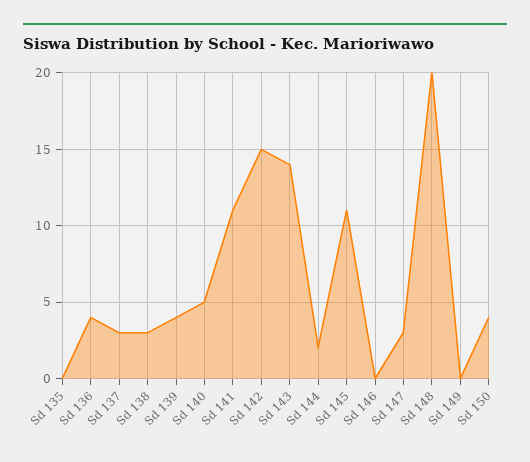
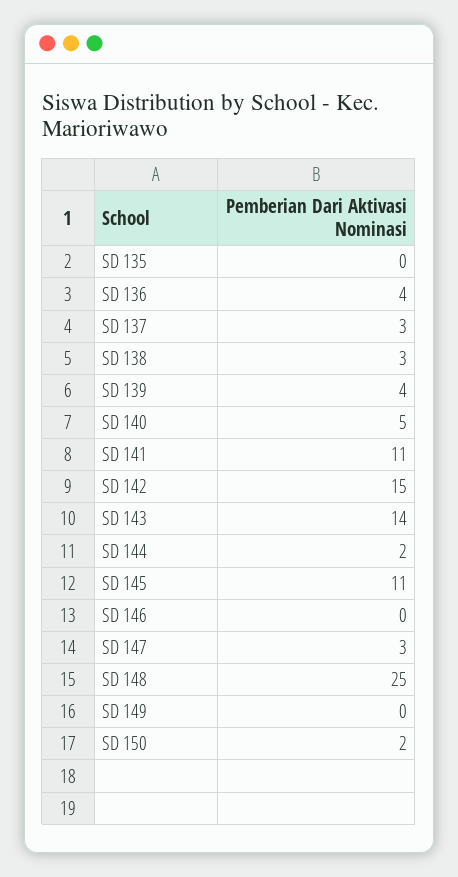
  {
    "Sd 135": 0,
    "Sd 136": 4,
    "Sd 137": 3,
    "Sd 138": 3,
    "Sd 139": 4,
    "Sd 140": 5,
    "Sd 141": 11,
    "Sd 142": 15,
    "Sd 143": 14,
    "Sd 144": 2,
    "Sd 145": 11,
    "Sd 146": 0,
    "Sd 147": 3,
-   "Sd 148": 20,
+   "Sd 148": 25,
    "Sd 149": 0,
-   "Sd 150": 4
+   "Sd 150": 2
  }

